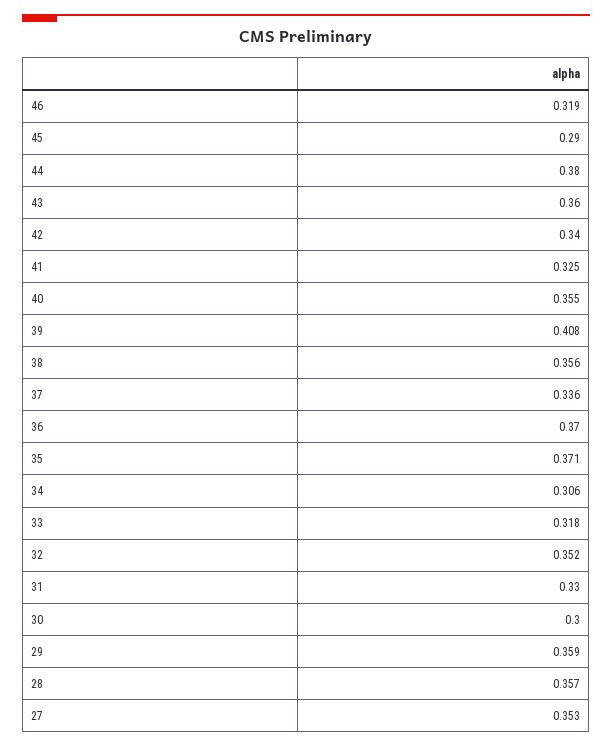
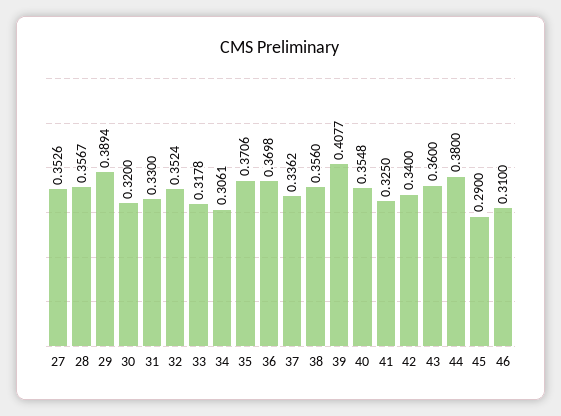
  {
-   "46": 0.319,
+   "46": 0.31,
    "45": 0.29,
    "44": 0.38,
    "43": 0.36,
    "42": 0.34,
    "41": 0.325,
    "40": 0.3548,
    "39": 0.4077,
    "38": 0.356,
    "37": 0.3362,
    "36": 0.3698,
    "35": 0.3706,
    "34": 0.3061,
    "33": 0.3178,
    "32": 0.3524,
    "31": 0.33,
-   "30": 0.3,
+   "30": 0.32,
-   "29": 0.359,
+   "29": 0.3894,
    "28": 0.3567,
    "27": 0.3526
  }

